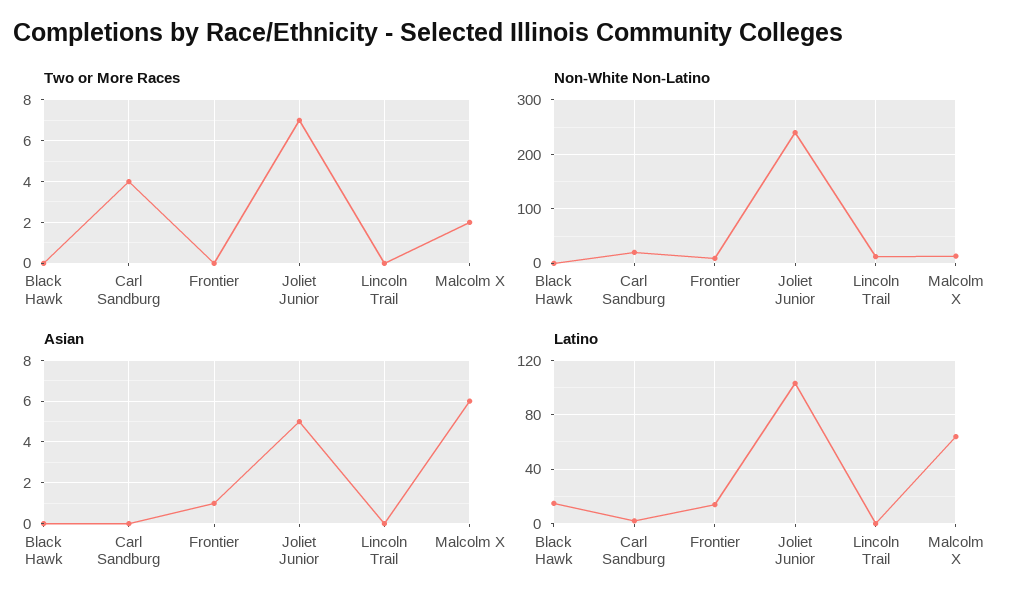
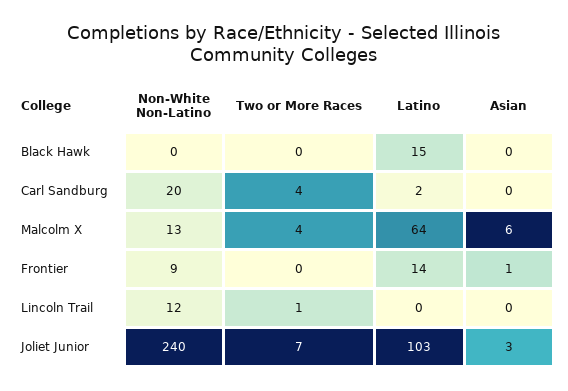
  {
    "Two or More Races": {
      "Black Hawk": 0,
      "Carl Sandburg": 4,
      "Frontier": 0,
      "Joliet Junior": 7,
-     "Lincoln Trail": 0,
+     "Lincoln Trail": 1,
-     "Malcolm X": 2
+     "Malcolm X": 4
    },
    "Non-White Non-Latino": {
      "Black Hawk": 0,
      "Carl Sandburg": 20,
      "Frontier": 9,
      "Joliet Junior": 240,
      "Lincoln Trail": 12,
      "Malcolm X": 13
    },
    "Asian": {
      "Black Hawk": 0,
      "Carl Sandburg": 0,
      "Frontier": 1,
-     "Joliet Junior": 5,
+     "Joliet Junior": 3,
      "Lincoln Trail": 0,
      "Malcolm X": 6
    },
    "Latino": {
      "Black Hawk": 15,
      "Carl Sandburg": 2,
      "Frontier": 14,
      "Joliet Junior": 103,
      "Lincoln Trail": 0,
      "Malcolm X": 64
    }
  }

